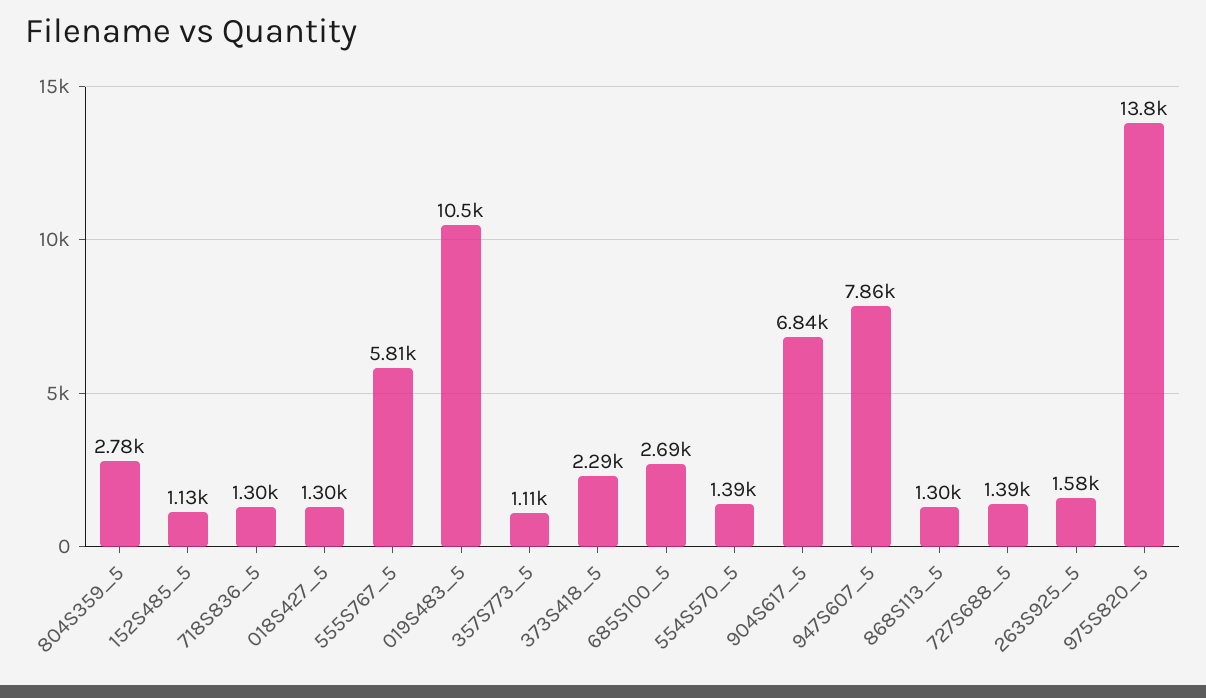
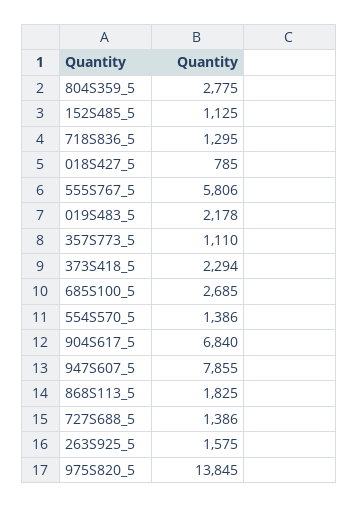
  {
    "804S359_5": 2775,
    "152S485_5": 1125,
    "718S836_5": 1295,
-   "018S427_5": 1300,
+   "018S427_5": 785,
    "555S767_5": 5806,
-   "019S483_5": 10500,
+   "019S483_5": 2178,
    "357S773_5": 1110,
    "373S418_5": 2294,
    "685S100_5": 2685,
    "554S570_5": 1386,
    "904S617_5": 6840,
    "947S607_5": 7855,
-   "868S113_5": 1300,
+   "868S113_5": 1825,
    "727S688_5": 1386,
    "263S925_5": 1575,
    "975S820_5": 13845
  }

